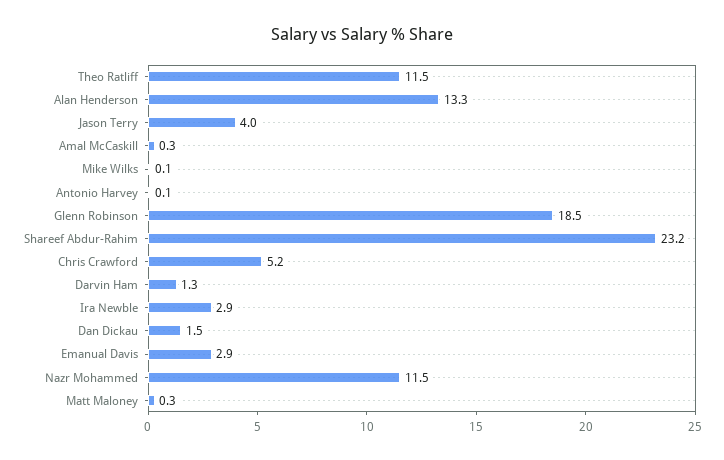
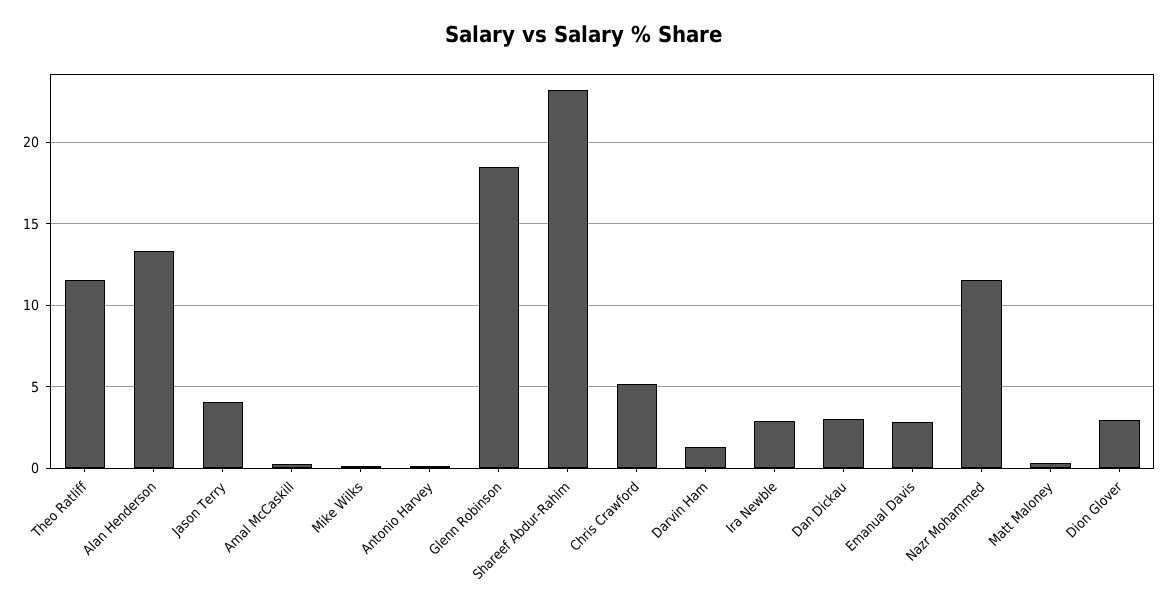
  {
    "Theo Ratliff": 11.5,
    "Alan Henderson": 13.3,
    "Jason Terry": 4,
    "Amal McCaskill": 0.3,
    "Mike Wilks": 0.1,
    "Antonio Harvey": 0.1,
    "Glenn Robinson": 18.5,
    "Shareef Abdur-Rahim": 23.2,
    "Chris Crawford": 5.2,
    "Darvin Ham": 1.3,
    "Ira Newble": 2.9,
-   "Dan Dickau": 1.5,
+   "Dan Dickau": 3,
    "Emanual Davis": 2.9,
    "Nazr Mohammed": 11.5,
-   "Matt Maloney": 0.3
+   "Matt Maloney": 0.3,
+   "Dion Glover": 3
  }

